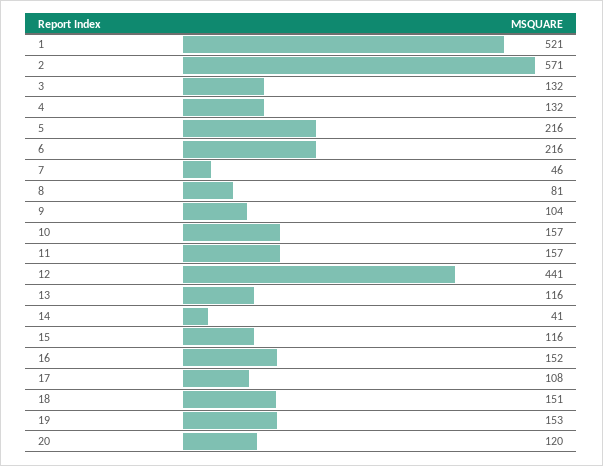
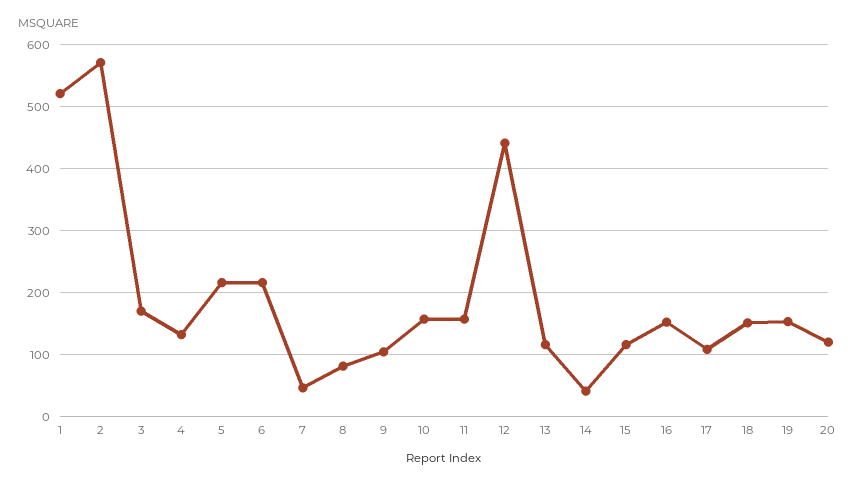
  {
    "1": 521,
    "2": 571,
-   "3": 132,
+   "3": 170,
    "4": 132,
    "5": 216,
    "6": 216,
    "7": 46,
    "8": 81,
    "9": 104,
    "10": 157,
    "11": 157,
    "12": 441,
    "13": 116,
    "14": 41,
    "15": 116,
    "16": 152,
    "17": 108,
    "18": 151,
    "19": 153,
    "20": 120
  }

